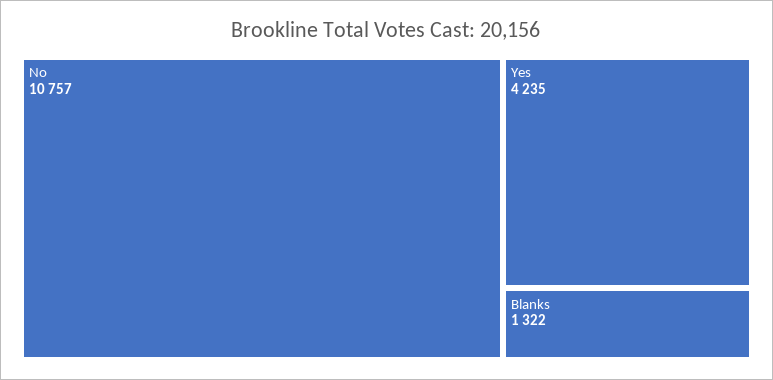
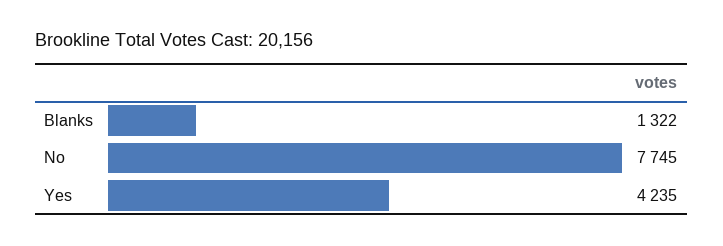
  {
-   "No": 10757,
+   "No": 7745,
    "Yes": 4235,
    "Blanks": 1322
  }

